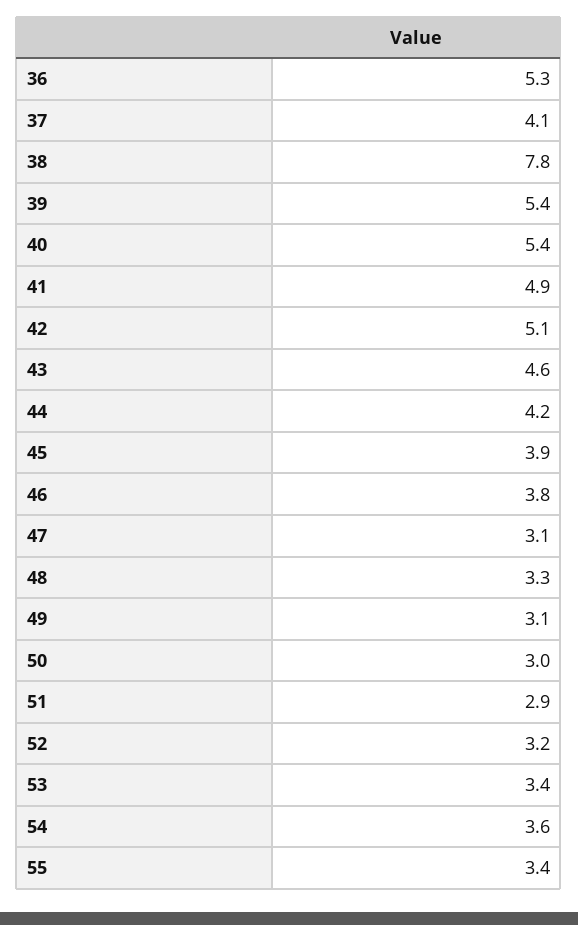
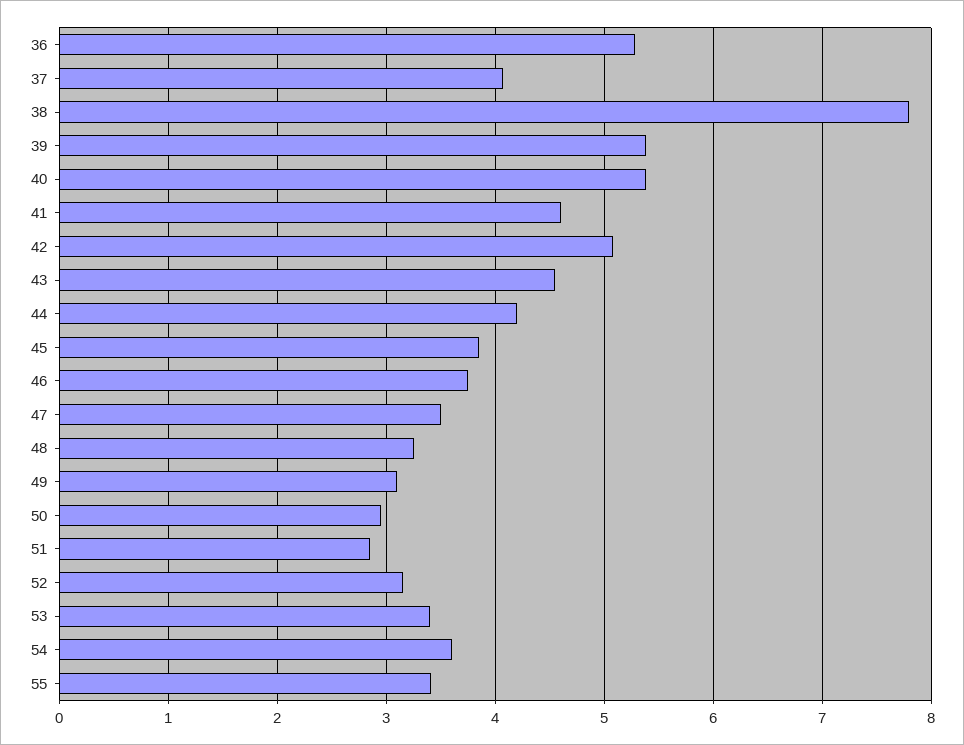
  {
    "36": 5.3,
    "37": 4.1,
    "38": 7.8,
    "39": 5.4,
    "40": 5.4,
-   "41": 4.9,
+   "41": 4.6,
    "42": 5.1,
    "43": 4.6,
    "44": 4.2,
    "45": 3.9,
    "46": 3.8,
-   "47": 3.1,
+   "47": 3.5,
    "48": 3.3,
    "49": 3.1,
    "50": 3,
    "51": 2.9,
    "52": 3.2,
    "53": 3.4,
    "54": 3.6,
    "55": 3.4
  }

